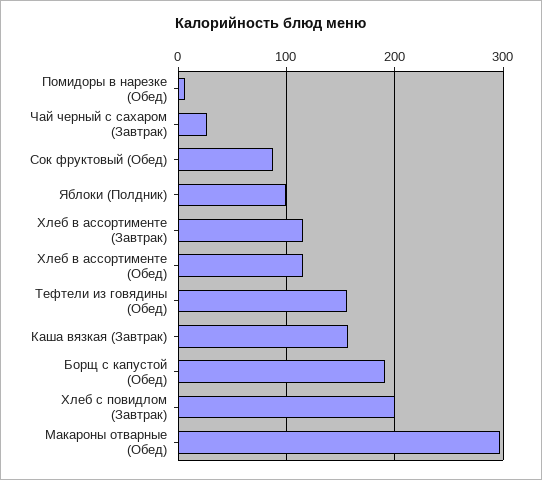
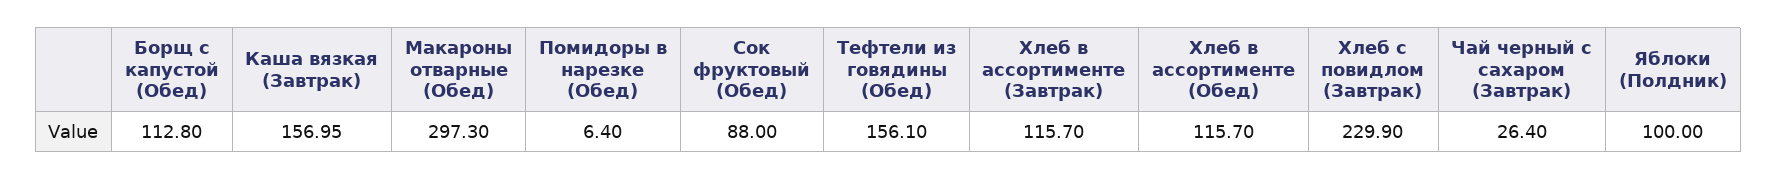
  {
    "Помидоры в нарезке (Обед)": 6.4,
    "Чай черный с сахаром (Завтрак)": 26.4,
    "Сок фруктовый (Обед)": 88,
    "Яблоки (Полдник)": 100,
    "Хлеб в ассортименте (Завтрак)": 115.7,
    "Хлеб в ассортименте (Обед)": 115.7,
    "Тефтели из говядины (Обед)": 156.1,
    "Каша вязкая (Завтрак)": 156.95,
-   "Борщ с капустой (Обед)": 190,
+   "Борщ с капустой (Обед)": 112.8,
-   "Хлеб с повидлом (Завтрак)": 200,
+   "Хлеб с повидлом (Завтрак)": 229.9,
    "Макароны отварные (Обед)": 297.3
  }

